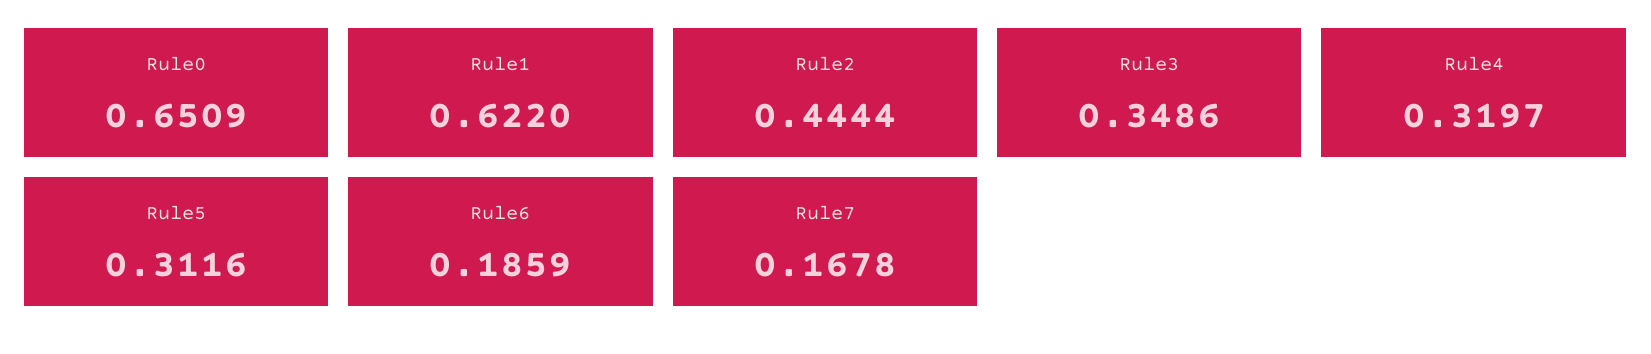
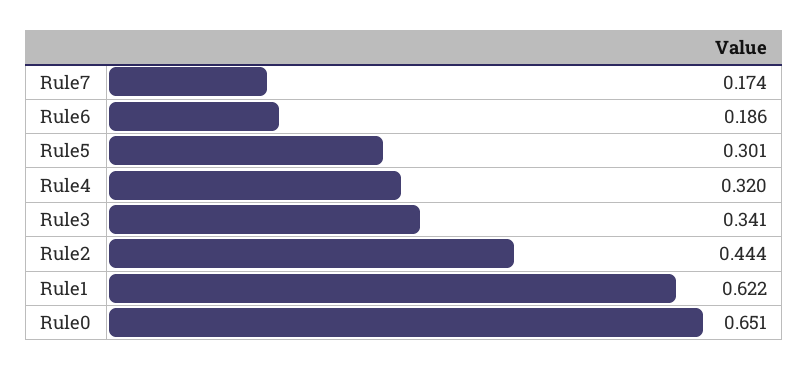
  {
    "Rule0": 0.6509,
    "Rule1": 0.622,
    "Rule2": 0.4444,
-   "Rule3": 0.3486,
+   "Rule3": 0.341,
    "Rule4": 0.3197,
-   "Rule5": 0.3116,
+   "Rule5": 0.301,
    "Rule6": 0.1859,
-   "Rule7": 0.1678
+   "Rule7": 0.174
  }

